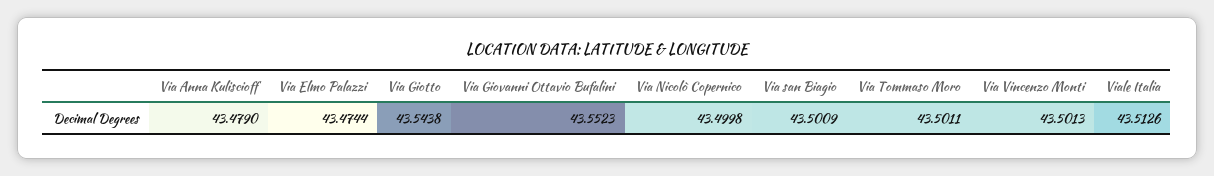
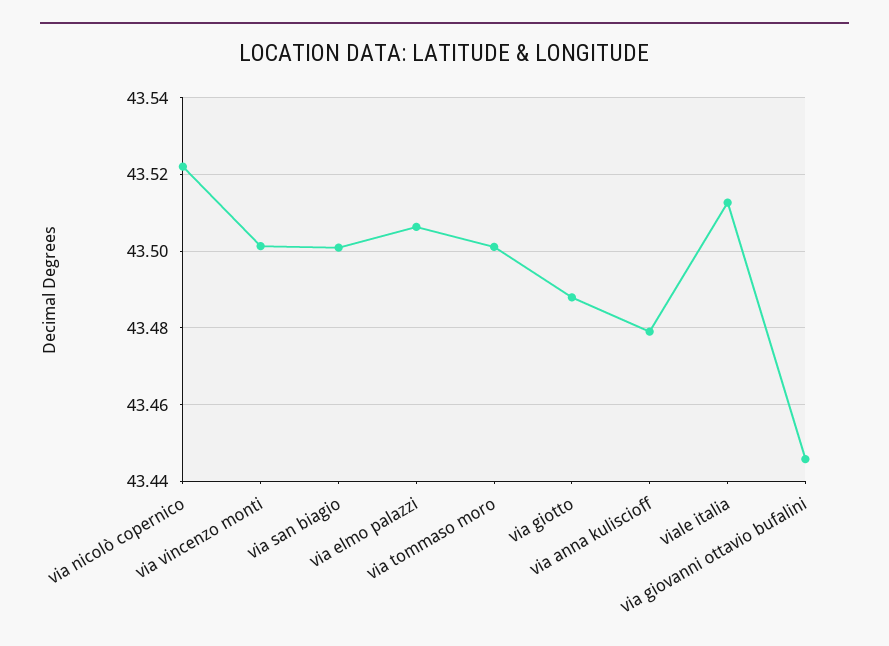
  {
    "Via Anna Kuliscioff": 43.479,
-   "Via Elmo Palazzi": 43.4744,
+   "Via Elmo Palazzi": 43.506,
-   "Via Giotto": 43.5438,
+   "Via Giotto": 43.488,
-   "Via Giovanni Ottavio Bufalini": 43.5523,
+   "Via Giovanni Ottavio Bufalini": 43.446,
-   "Via Nicolò Copernico": 43.4998,
+   "Via Nicolò Copernico": 43.522,
    "Via san Biagio": 43.5009,
    "Via Tommaso Moro": 43.5011,
    "Via Vincenzo Monti": 43.5013,
    "Viale Italia": 43.5126
  }

